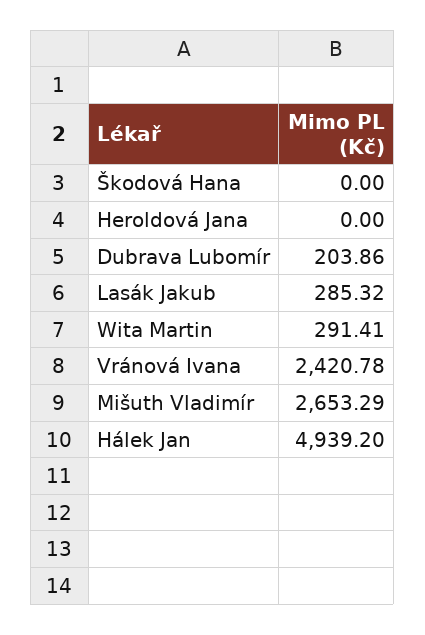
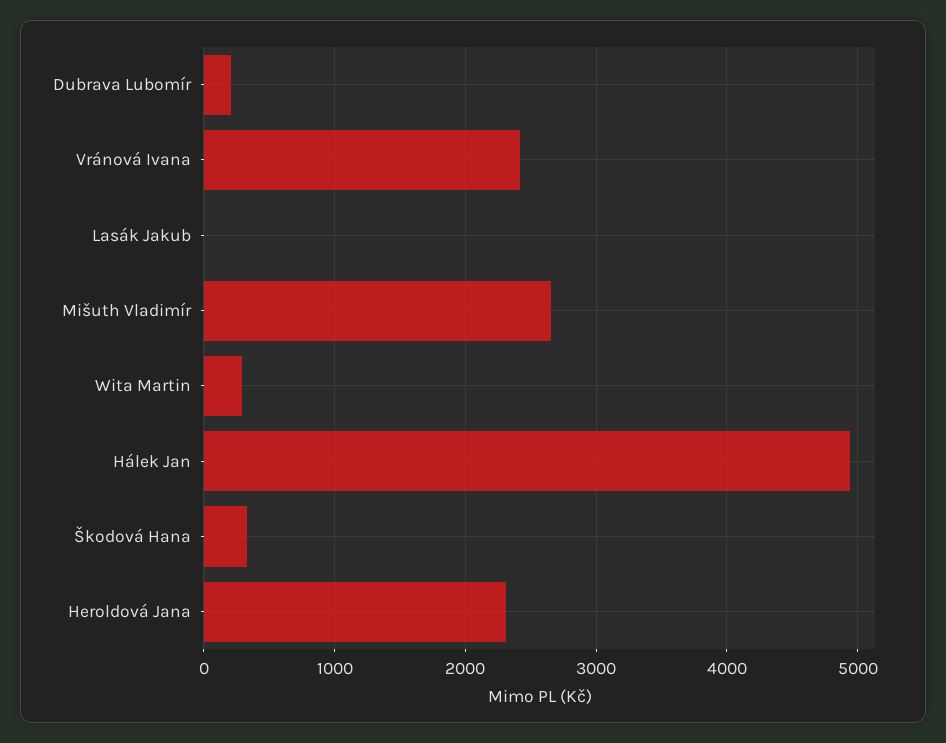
  {
-   "Škodová Hana": 0,
+   "Škodová Hana": 300,
-   "Heroldová Jana": 0,
+   "Heroldová Jana": 2300,
    "Dubrava Lubomír": 203.86,
-   "Lasák Jakub": 285.32,
+   "Lasák Jakub": 0,
    "Wita Martin": 291.41,
    "Vránová Ivana": 2420.78,
    "Mišuth Vladimír": 2653.29,
    "Hálek Jan": 4939.2
  }

